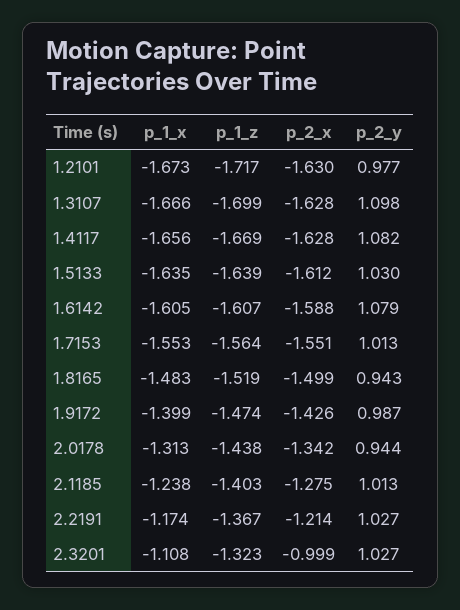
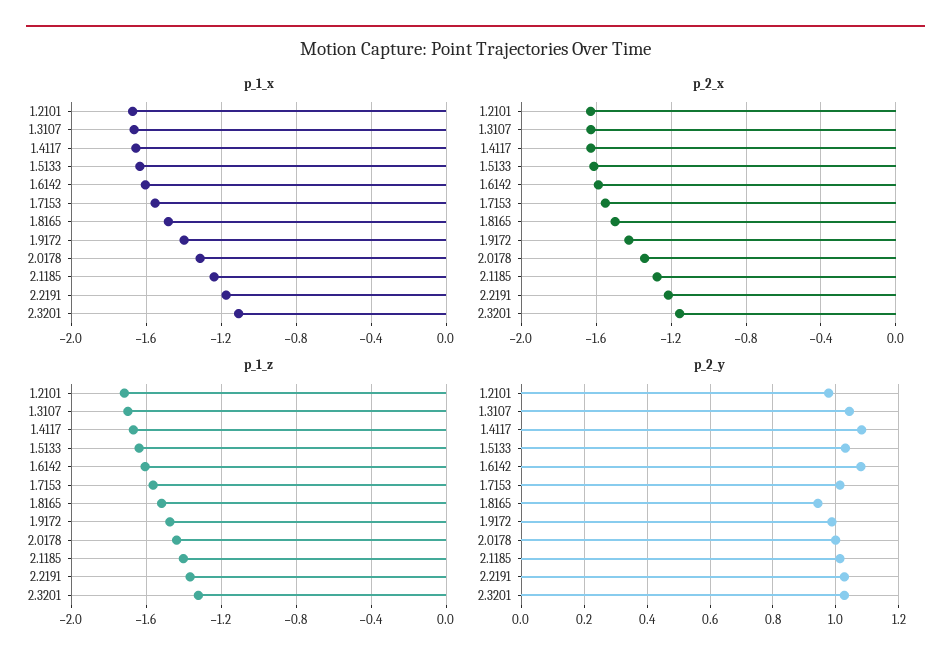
  {
    "p_1_x": {
      "1.2101": -1.673,
      "1.3107": -1.666,
      "1.4117": -1.656,
      "1.5133": -1.635,
      "1.6142": -1.605,
      "1.7153": -1.553,
      "1.8165": -1.483,
      "1.9172": -1.399,
      "2.0178": -1.313,
      "2.1185": -1.238,
      "2.2191": -1.174,
      "2.3201": -1.108
    },
    "p_1_z": {
      "1.2101": -1.717,
      "1.3107": -1.699,
      "1.4117": -1.669,
      "1.5133": -1.639,
      "1.6142": -1.607,
      "1.7153": -1.564,
      "1.8165": -1.519,
      "1.9172": -1.474,
      "2.0178": -1.438,
      "2.1185": -1.403,
      "2.2191": -1.367,
      "2.3201": -1.323
    },
    "p_2_x": {
      "1.2101": -1.63,
      "1.3107": -1.628,
      "1.4117": -1.628,
      "1.5133": -1.612,
      "1.6142": -1.588,
      "1.7153": -1.551,
      "1.8165": -1.499,
      "1.9172": -1.426,
      "2.0178": -1.342,
      "2.1185": -1.275,
      "2.2191": -1.214,
-     "2.3201": -0.999
+     "2.3201": -1.15
    },
    "p_2_y": {
      "1.2101": 0.977,
-     "1.3107": 1.098,
+     "1.3107": 1.04,
      "1.4117": 1.082,
      "1.5133": 1.03,
      "1.6142": 1.079,
      "1.7153": 1.013,
      "1.8165": 0.943,
      "1.9172": 0.987,
-     "2.0178": 0.944,
+     "2.0178": 1,
      "2.1185": 1.013,
      "2.2191": 1.027,
      "2.3201": 1.027
    }
  }

